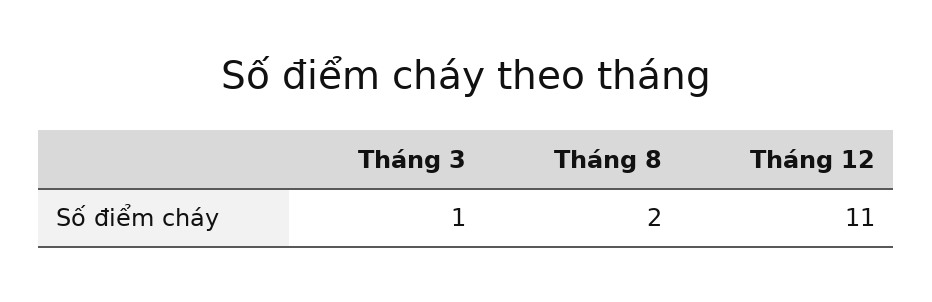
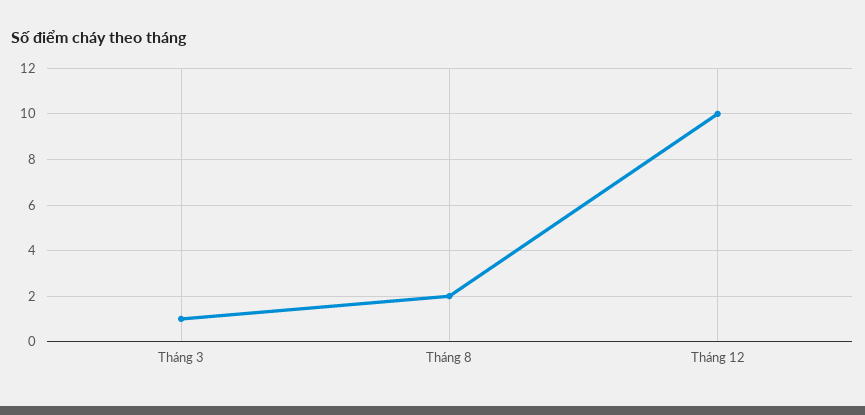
  {
    "Tháng 3": 1,
    "Tháng 8": 2,
-   "Tháng 12": 11
+   "Tháng 12": 10
  }

